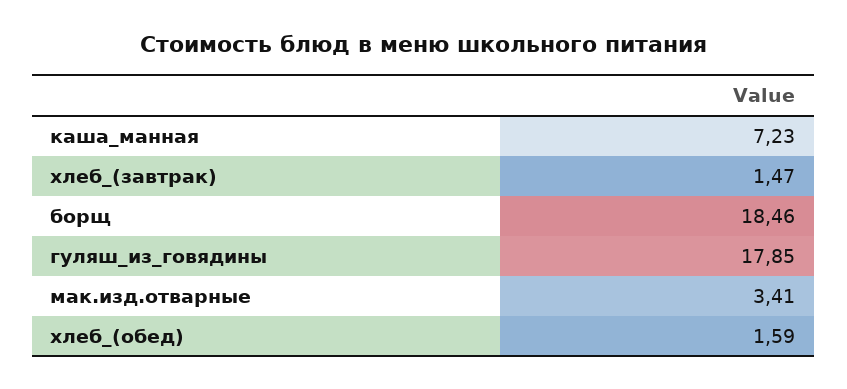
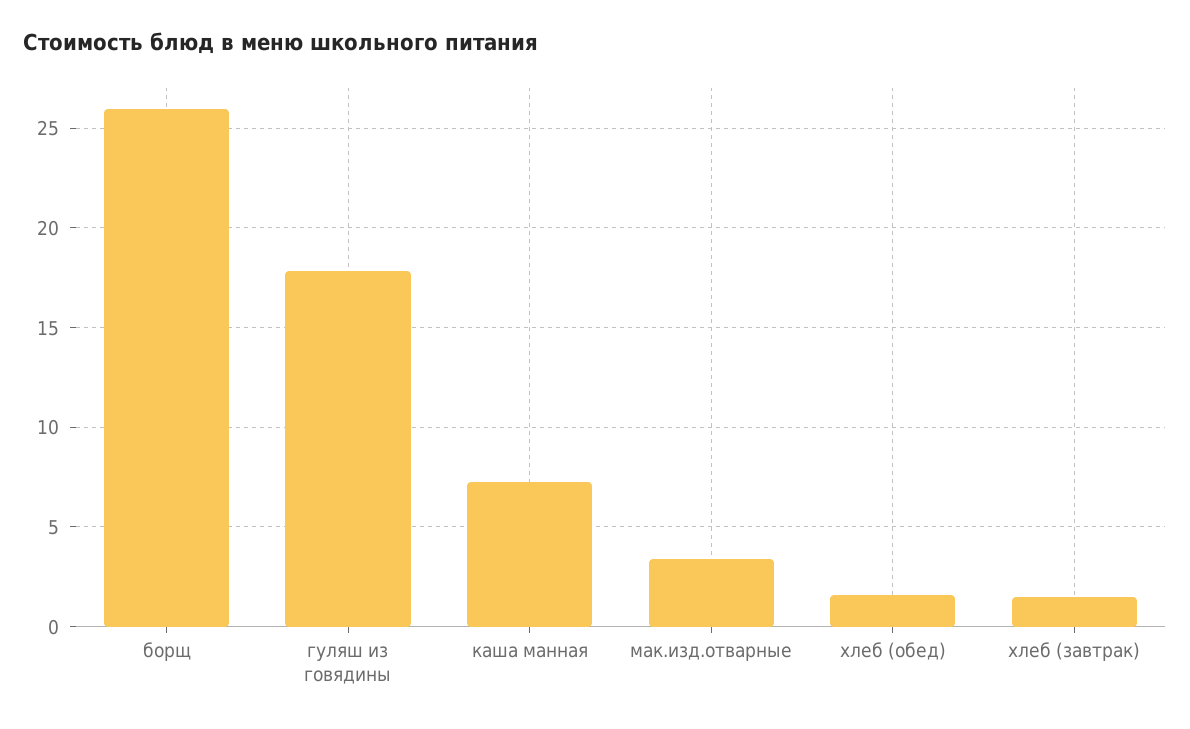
  {
    "каша_манная": 7.23,
    "хлеб_(завтрак)": 1.47,
-   "борщ": 18.46,
+   "борщ": 26,
    "гуляш_из_говядины": 17.85,
    "мак.изд.отварные": 3.41,
    "хлеб_(обед)": 1.59
  }

